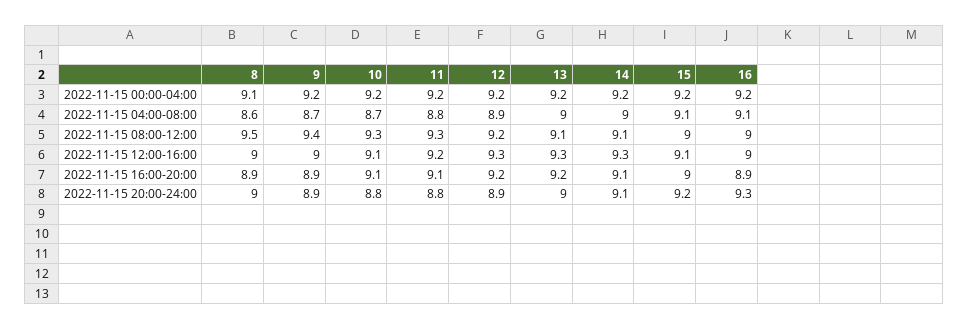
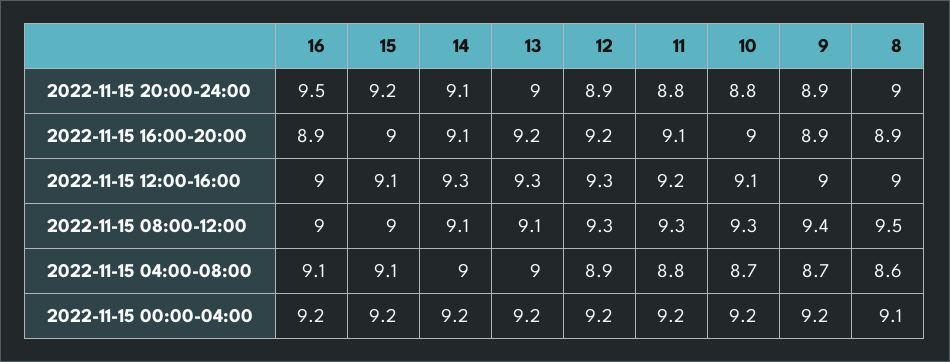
  {
    "8": {
      "2022-11-15 00:00-04:00": 9.1,
      "2022-11-15 04:00-08:00": 8.6,
      "2022-11-15 08:00-12:00": 9.5,
      "2022-11-15 12:00-16:00": 9,
      "2022-11-15 16:00-20:00": 8.9,
      "2022-11-15 20:00-24:00": 9
    },
    "9": {
      "2022-11-15 00:00-04:00": 9.2,
      "2022-11-15 04:00-08:00": 8.7,
      "2022-11-15 08:00-12:00": 9.4,
      "2022-11-15 12:00-16:00": 9,
      "2022-11-15 16:00-20:00": 8.9,
      "2022-11-15 20:00-24:00": 8.9
    },
    "10": {
      "2022-11-15 00:00-04:00": 9.2,
      "2022-11-15 04:00-08:00": 8.7,
      "2022-11-15 08:00-12:00": 9.3,
      "2022-11-15 12:00-16:00": 9.1,
-     "2022-11-15 16:00-20:00": 9.1,
+     "2022-11-15 16:00-20:00": 9,
      "2022-11-15 20:00-24:00": 8.8
    },
    "11": {
      "2022-11-15 00:00-04:00": 9.2,
      "2022-11-15 04:00-08:00": 8.8,
      "2022-11-15 08:00-12:00": 9.3,
      "2022-11-15 12:00-16:00": 9.2,
      "2022-11-15 16:00-20:00": 9.1,
      "2022-11-15 20:00-24:00": 8.8
    },
    "12": {
      "2022-11-15 00:00-04:00": 9.2,
      "2022-11-15 04:00-08:00": 8.9,
-     "2022-11-15 08:00-12:00": 9.2,
+     "2022-11-15 08:00-12:00": 9.3,
      "2022-11-15 12:00-16:00": 9.3,
      "2022-11-15 16:00-20:00": 9.2,
      "2022-11-15 20:00-24:00": 8.9
    },
    "13": {
      "2022-11-15 00:00-04:00": 9.2,
      "2022-11-15 04:00-08:00": 9,
      "2022-11-15 08:00-12:00": 9.1,
      "2022-11-15 12:00-16:00": 9.3,
      "2022-11-15 16:00-20:00": 9.2,
      "2022-11-15 20:00-24:00": 9
    },
    "14": {
      "2022-11-15 00:00-04:00": 9.2,
      "2022-11-15 04:00-08:00": 9,
      "2022-11-15 08:00-12:00": 9.1,
      "2022-11-15 12:00-16:00": 9.3,
      "2022-11-15 16:00-20:00": 9.1,
      "2022-11-15 20:00-24:00": 9.1
    },
    "15": {
      "2022-11-15 00:00-04:00": 9.2,
      "2022-11-15 04:00-08:00": 9.1,
      "2022-11-15 08:00-12:00": 9,
      "2022-11-15 12:00-16:00": 9.1,
      "2022-11-15 16:00-20:00": 9,
      "2022-11-15 20:00-24:00": 9.2
    },
    "16": {
      "2022-11-15 00:00-04:00": 9.2,
      "2022-11-15 04:00-08:00": 9.1,
      "2022-11-15 08:00-12:00": 9,
      "2022-11-15 12:00-16:00": 9,
      "2022-11-15 16:00-20:00": 8.9,
-     "2022-11-15 20:00-24:00": 9.3
+     "2022-11-15 20:00-24:00": 9.5
    }
  }

